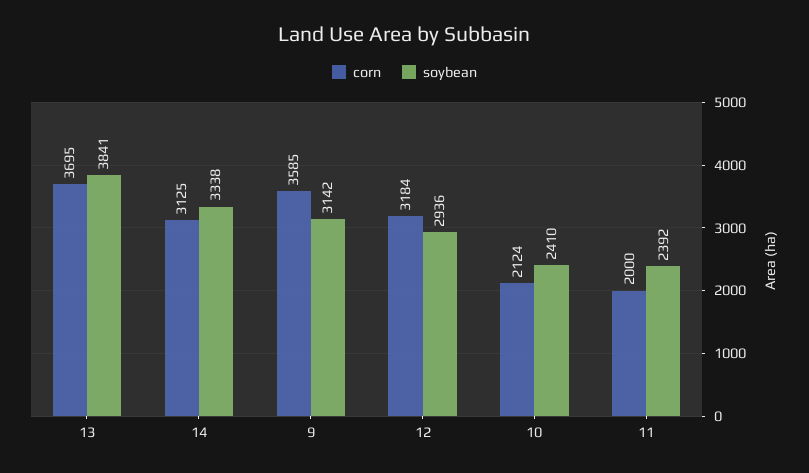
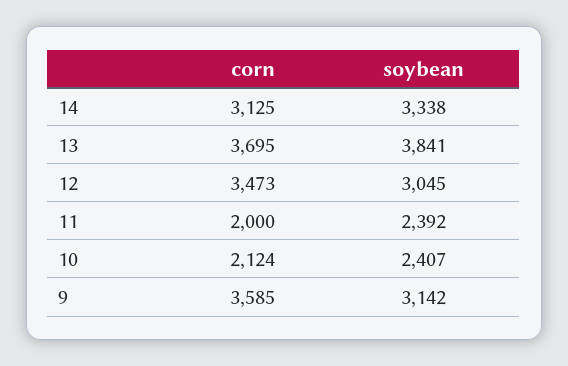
  {
    "corn": {
      "13": 3695,
      "14": 3125,
      "9": 3585,
-     "12": 3184,
+     "12": 3473,
      "10": 2124,
      "11": 2000
    },
    "soybean": {
      "13": 3841,
      "14": 3338,
      "9": 3142,
-     "12": 2936,
+     "12": 3045,
-     "10": 2410,
+     "10": 2407,
      "11": 2392
    }
  }

